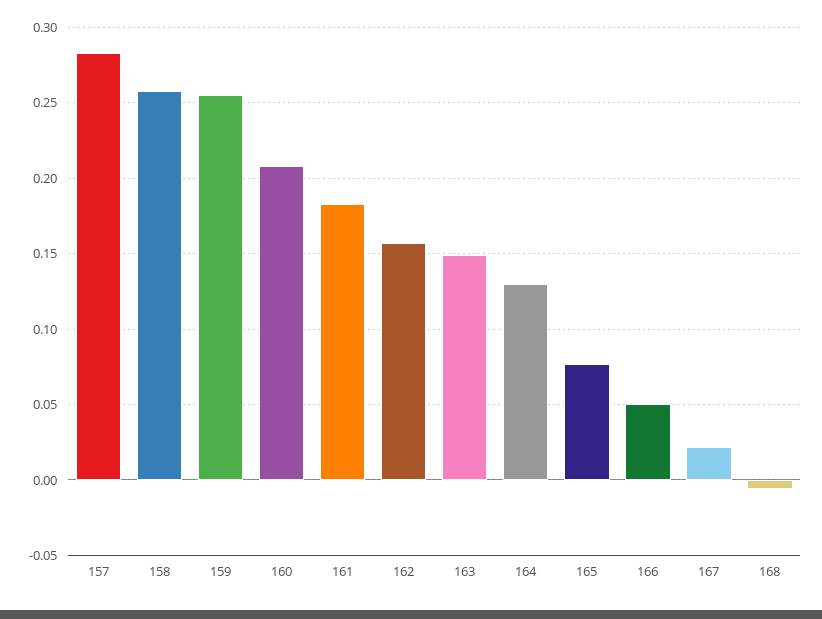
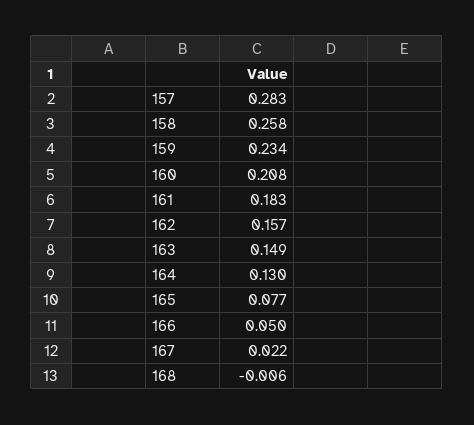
  {
    "157": 0.283,
    "158": 0.258,
-   "159": 0.255,
+   "159": 0.234,
    "160": 0.208,
    "161": 0.183,
    "162": 0.157,
    "163": 0.149,
    "164": 0.13,
    "165": 0.077,
    "166": 0.05,
    "167": 0.022,
    "168": -0.006
  }

